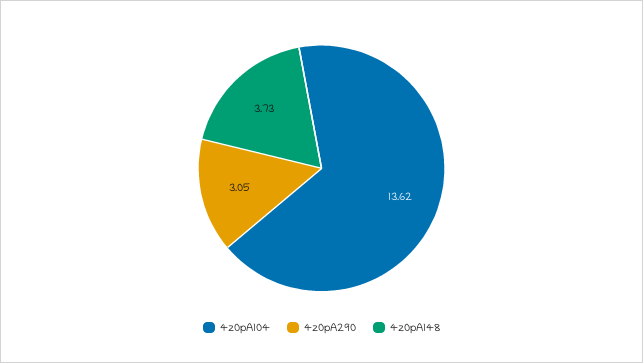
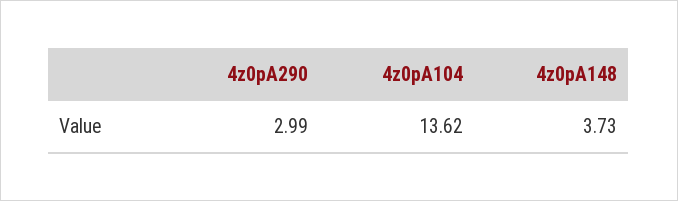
  {
    "4z0pA104": 13.62,
-   "4z0pA290": 3.05,
+   "4z0pA290": 2.99,
    "4z0pA148": 3.73
  }

